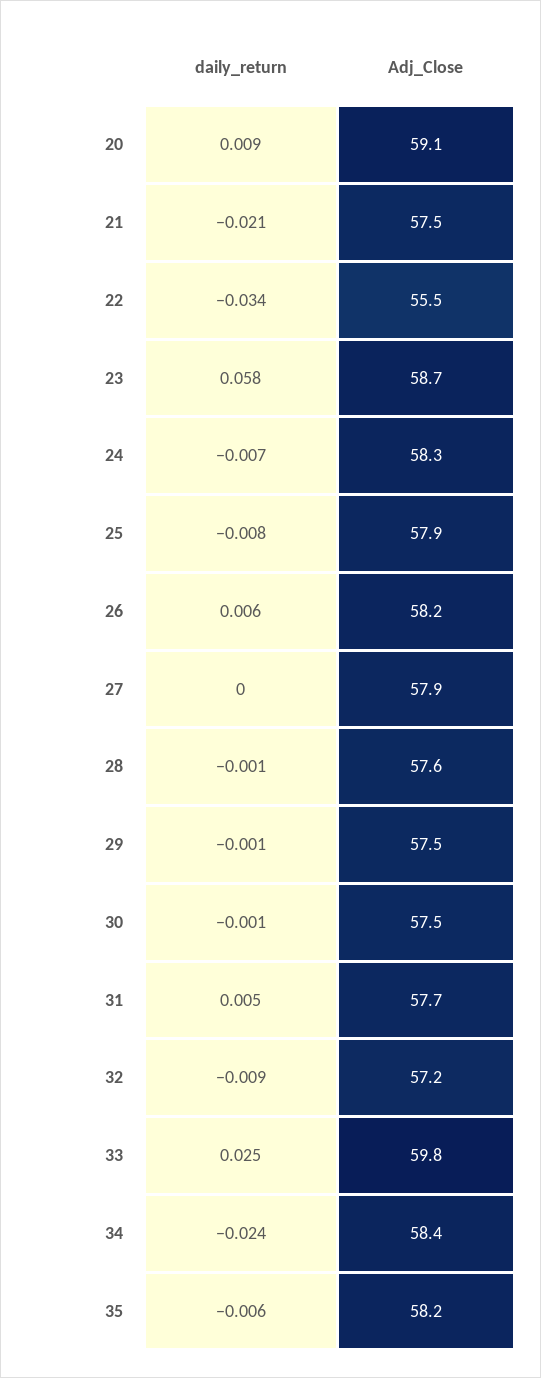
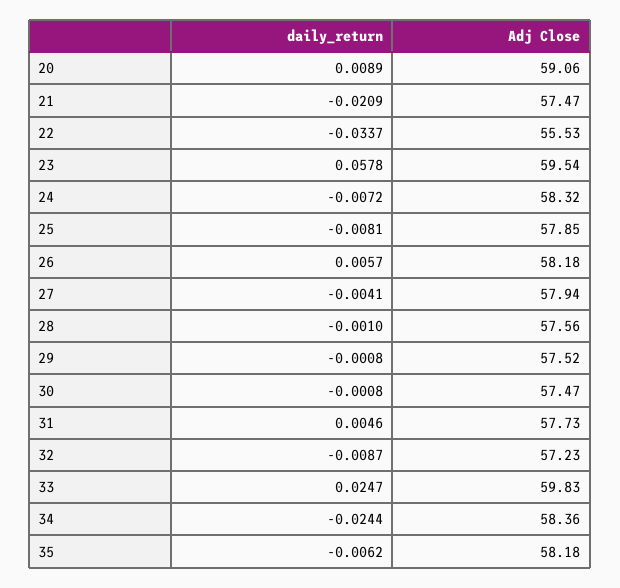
  {
    "daily_return": {
      "20": 0.0089,
      "21": -0.0209,
      "22": -0.0337,
      "23": 0.0578,
      "24": -0.0072,
      "25": -0.0081,
      "26": 0.0057,
-     "27": 0,
+     "27": -0.0041,
      "28": -0.001,
      "29": -0.0008,
      "30": -0.0008,
      "31": 0.0046,
      "32": -0.0087,
      "33": 0.0247,
      "34": -0.0244,
      "35": -0.0062
    },
    "Adj_Close": {
      "20": 59.06,
      "21": 57.47,
      "22": 55.53,
-     "23": 58.7,
+     "23": 59.54,
      "24": 58.32,
      "25": 57.85,
      "26": 58.18,
      "27": 57.94,
      "28": 57.56,
      "29": 57.52,
      "30": 57.47,
      "31": 57.73,
      "32": 57.23,
      "33": 59.83,
      "34": 58.36,
      "35": 58.18
    }
  }

